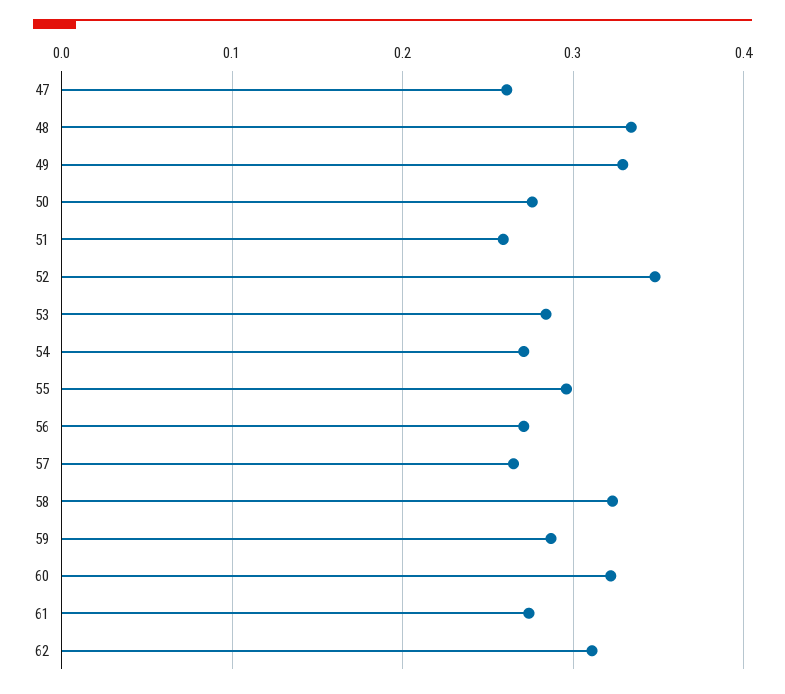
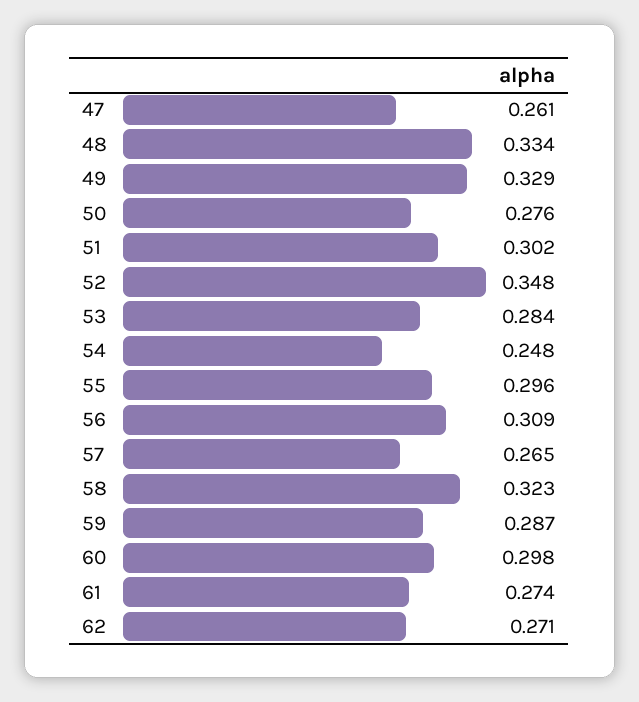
  {
    "47": 0.261,
    "48": 0.334,
    "49": 0.329,
    "50": 0.276,
-   "51": 0.26,
+   "51": 0.302,
    "52": 0.348,
    "53": 0.284,
-   "54": 0.27,
+   "54": 0.248,
    "55": 0.296,
-   "56": 0.27,
+   "56": 0.309,
    "57": 0.265,
    "58": 0.323,
    "59": 0.287,
-   "60": 0.32,
+   "60": 0.298,
    "61": 0.274,
-   "62": 0.31
+   "62": 0.271
  }

